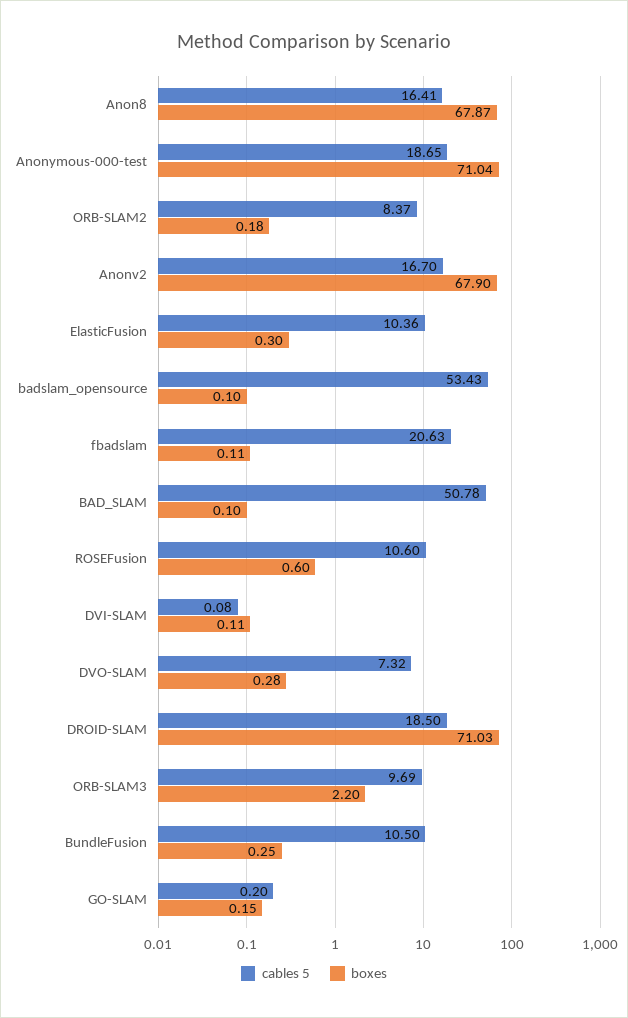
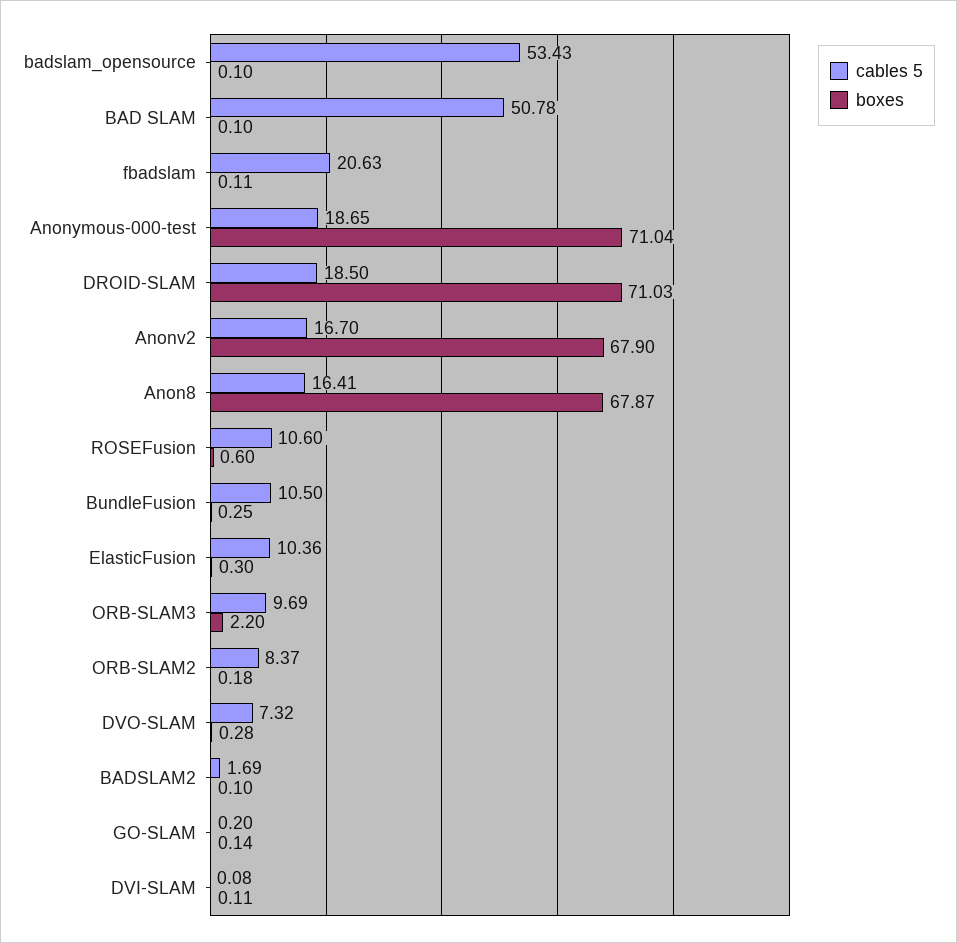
  {
    "cables 5": {
      "Anon8": 16.41,
      "Anonymous-000-test": 18.65,
      "ORB-SLAM2": 8.37,
      "Anonv2": 16.7,
      "ElasticFusion": 10.36,
      "badslam_opensource": 53.43,
      "fbadslam": 20.63,
      "BAD_SLAM": 50.78,
      "ROSEFusion": 10.6,
      "DVI-SLAM": 0.08,
      "DVO-SLAM": 7.32,
      "DROID-SLAM": 18.5,
      "ORB-SLAM3": 9.69,
      "BundleFusion": 10.5,
-     "GO-SLAM": 0.2
+     "GO-SLAM": 0.2,
+     "BADSLAM2": 1.69
    },
    "boxes": {
      "Anon8": 67.87,
      "Anonymous-000-test": 71.04,
      "ORB-SLAM2": 0.18,
      "Anonv2": 67.9,
      "ElasticFusion": 0.3,
      "badslam_opensource": 0.1,
      "fbadslam": 0.11,
      "BAD_SLAM": 0.1,
      "ROSEFusion": 0.6,
      "DVI-SLAM": 0.11,
      "DVO-SLAM": 0.28,
      "DROID-SLAM": 71.03,
      "ORB-SLAM3": 2.2,
      "BundleFusion": 0.25,
-     "GO-SLAM": 0.15
+     "GO-SLAM": 0.14,
+     "BADSLAM2": 0.1
    }
  }

